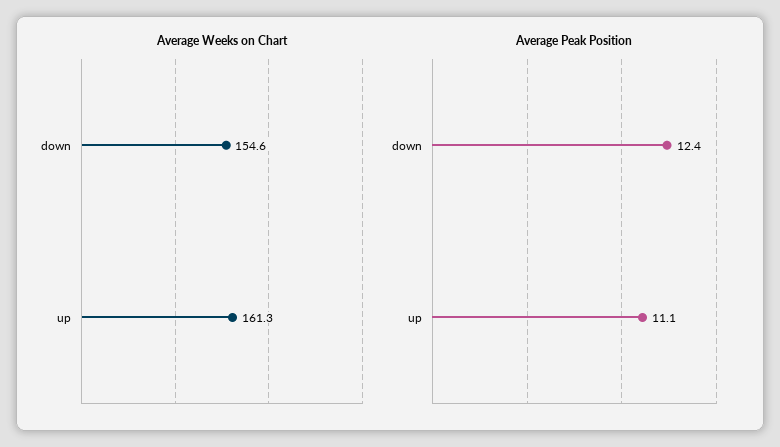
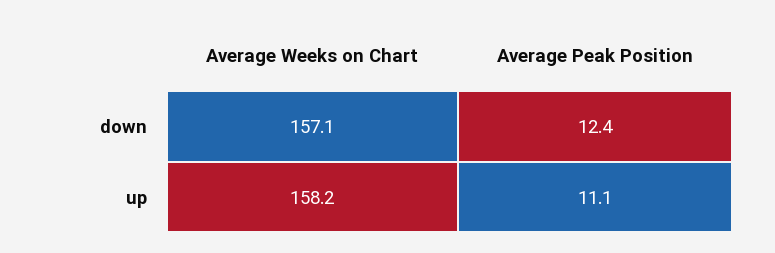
  {
    "Average Weeks on Chart": {
-     "down": 154.6,
+     "down": 157.1,
-     "up": 161.3
+     "up": 158.2
    },
    "Average Peak Position": {
      "down": 12.4,
      "up": 11.1
    }
  }

